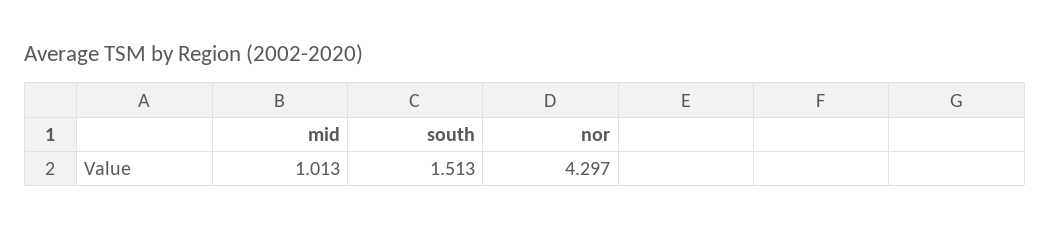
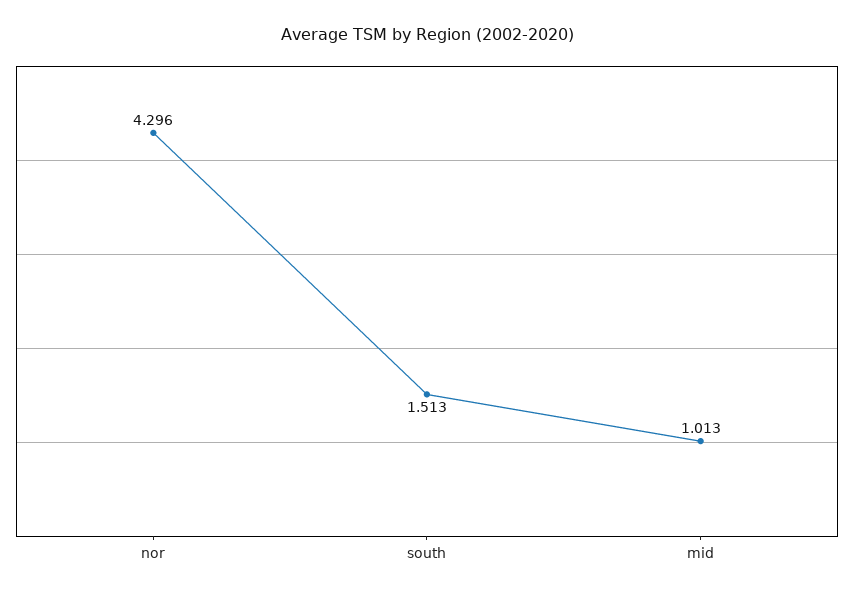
  {
    "mid": 1.013,
    "south": 1.513,
-   "nor": 4.297
+   "nor": 4.296
  }

